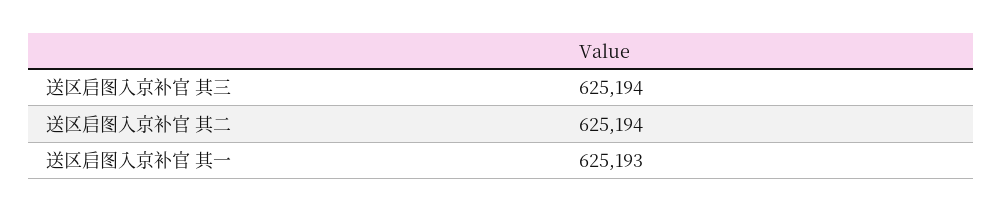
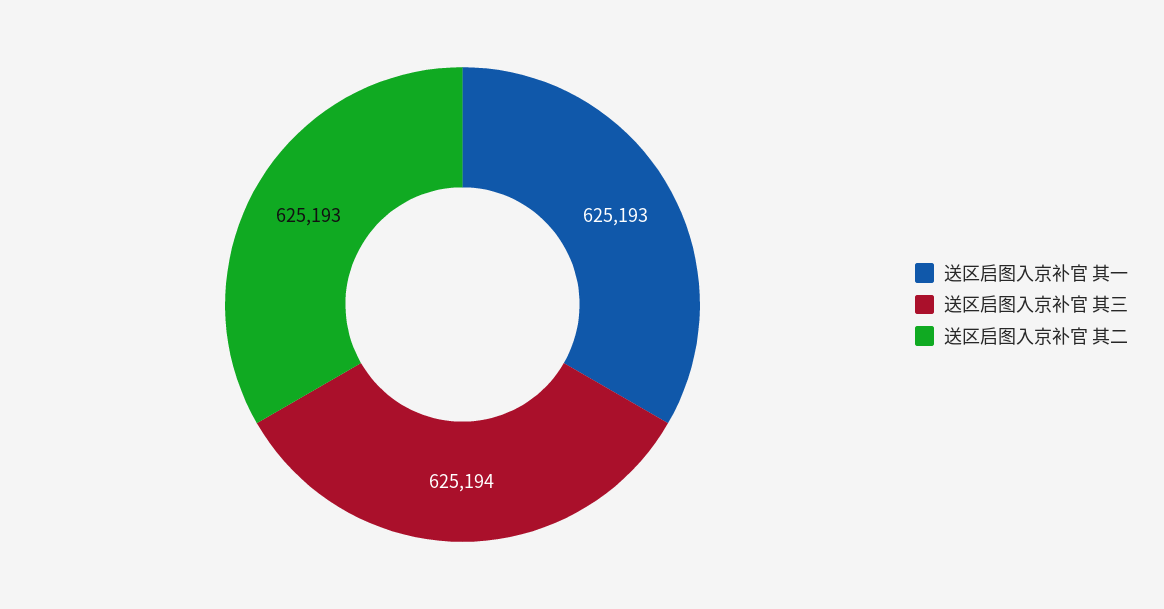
  {
    "送区启图入京补官 其三": 625194,
-   "送区启图入京补官 其二": 625194,
+   "送区启图入京补官 其二": 625193,
    "送区启图入京补官 其一": 625193
  }

